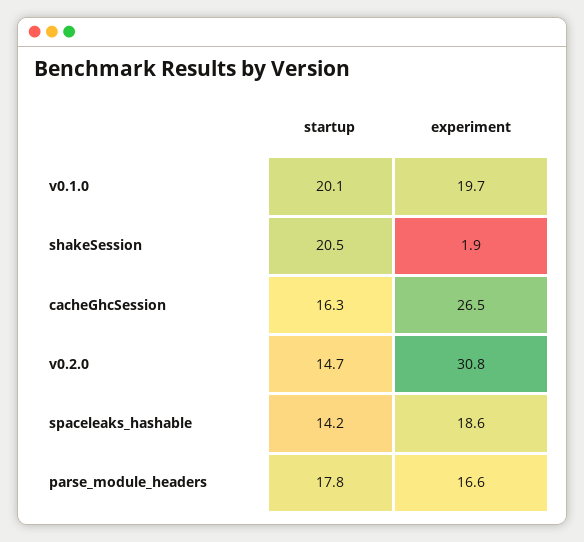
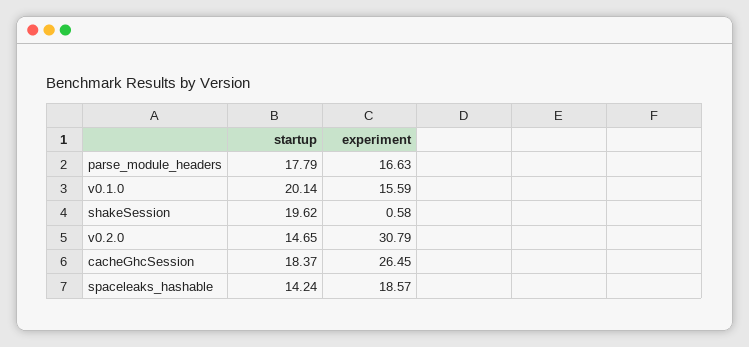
  {
    "startup": {
      "v0.1.0": 20.14,
-     "shakeSession": 20.5,
+     "shakeSession": 19.62,
-     "cacheGhcSession": 16.3,
+     "cacheGhcSession": 18.37,
      "v0.2.0": 14.65,
      "spaceleaks_hashable": 14.24,
      "parse_module_headers": 17.79
    },
    "experiment": {
-     "v0.1.0": 19.7,
+     "v0.1.0": 15.59,
-     "shakeSession": 1.9,
+     "shakeSession": 0.58,
      "cacheGhcSession": 26.45,
      "v0.2.0": 30.79,
      "spaceleaks_hashable": 18.57,
      "parse_module_headers": 16.63
    }
  }

